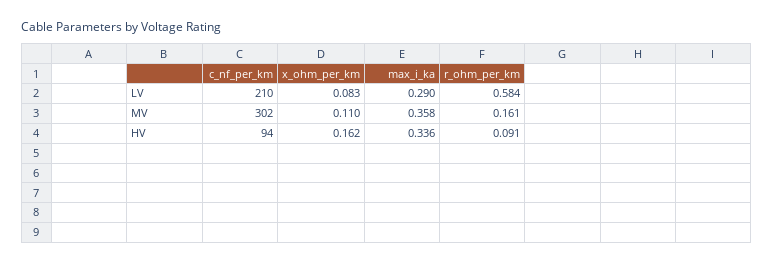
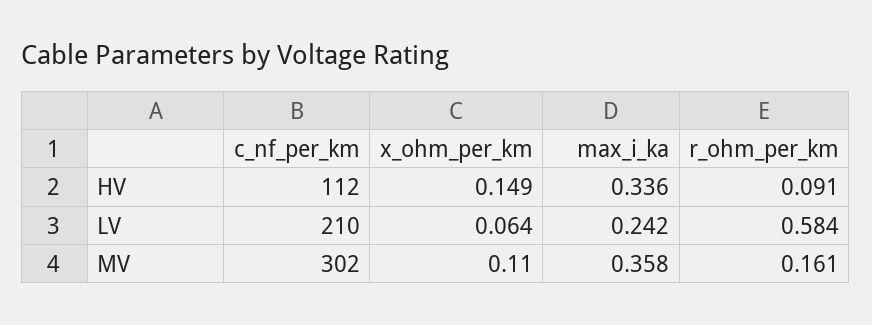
  {
    "c_nf_per_km": {
      "LV": 210,
      "MV": 302,
-     "HV": 94
+     "HV": 112
    },
    "x_ohm_per_km": {
-     "LV": 0.083,
+     "LV": 0.064,
      "MV": 0.11,
-     "HV": 0.162
+     "HV": 0.149
    },
    "max_i_ka": {
-     "LV": 0.29,
+     "LV": 0.242,
      "MV": 0.358,
      "HV": 0.336
    },
    "r_ohm_per_km": {
      "LV": 0.584,
      "MV": 0.161,
      "HV": 0.091
    }
  }

